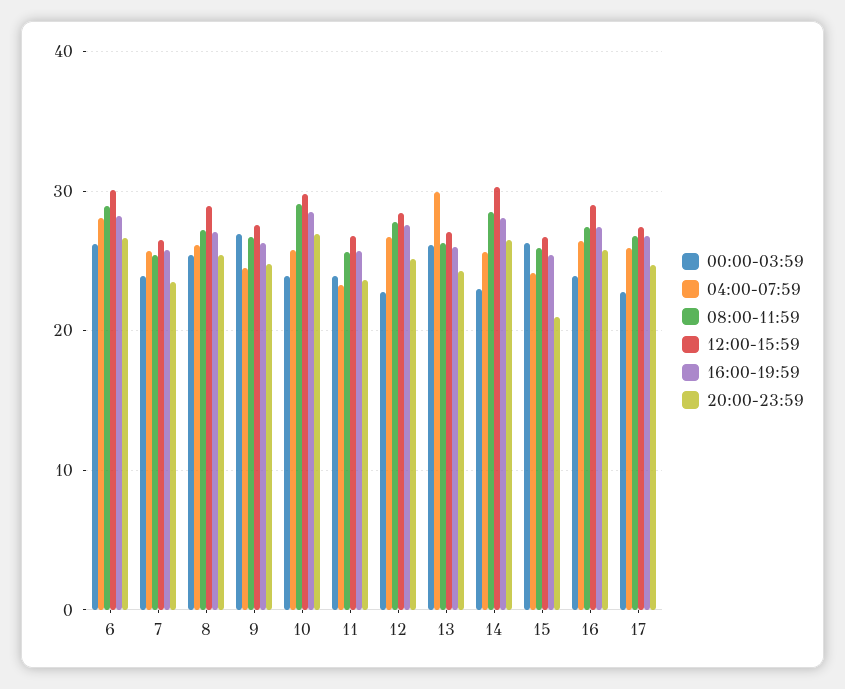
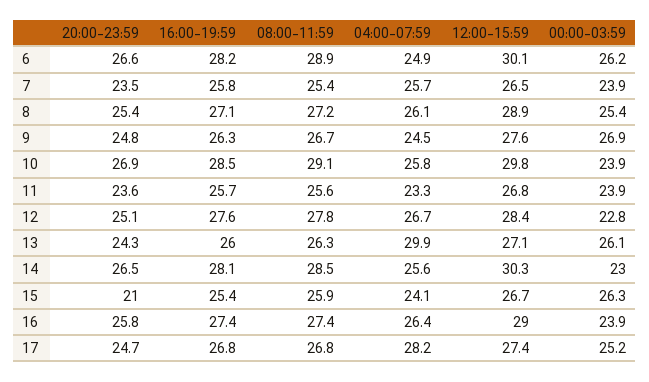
  {
    "00:00-03:59": {
      "6": 26.2,
      "7": 23.9,
      "8": 25.4,
      "9": 26.9,
      "10": 23.9,
      "11": 23.9,
      "12": 22.8,
      "13": 26.1,
      "14": 23,
      "15": 26.3,
      "16": 23.9,
-     "17": 23
+     "17": 25.2
    },
    "04:00-07:59": {
-     "6": 28,
+     "6": 24.9,
      "7": 25.7,
      "8": 26.1,
      "9": 24.5,
      "10": 25.8,
      "11": 23.3,
      "12": 26.7,
      "13": 29.9,
      "14": 25.6,
      "15": 24.1,
      "16": 26.4,
-     "17": 26
+     "17": 28.2
    },
    "08:00-11:59": {
      "6": 28.9,
      "7": 25.4,
      "8": 27.2,
      "9": 26.7,
      "10": 29.1,
      "11": 25.6,
      "12": 27.8,
      "13": 26.3,
      "14": 28.5,
      "15": 25.9,
      "16": 27.4,
      "17": 26.8
    },
    "12:00-15:59": {
      "6": 30.1,
      "7": 26.5,
      "8": 28.9,
      "9": 27.6,
      "10": 29.8,
      "11": 26.8,
      "12": 28.4,
      "13": 27.1,
      "14": 30.3,
      "15": 26.7,
      "16": 29,
      "17": 27.4
    },
    "16:00-19:59": {
      "6": 28.2,
      "7": 25.8,
      "8": 27.1,
      "9": 26.3,
      "10": 28.5,
      "11": 25.7,
      "12": 27.6,
      "13": 26,
      "14": 28.1,
      "15": 25.4,
      "16": 27.4,
      "17": 26.8
    },
    "20:00-23:59": {
      "6": 26.6,
      "7": 23.5,
      "8": 25.4,
      "9": 24.8,
      "10": 26.9,
      "11": 23.6,
      "12": 25.1,
      "13": 24.3,
      "14": 26.5,
      "15": 21,
      "16": 25.8,
      "17": 24.7
    }
  }

